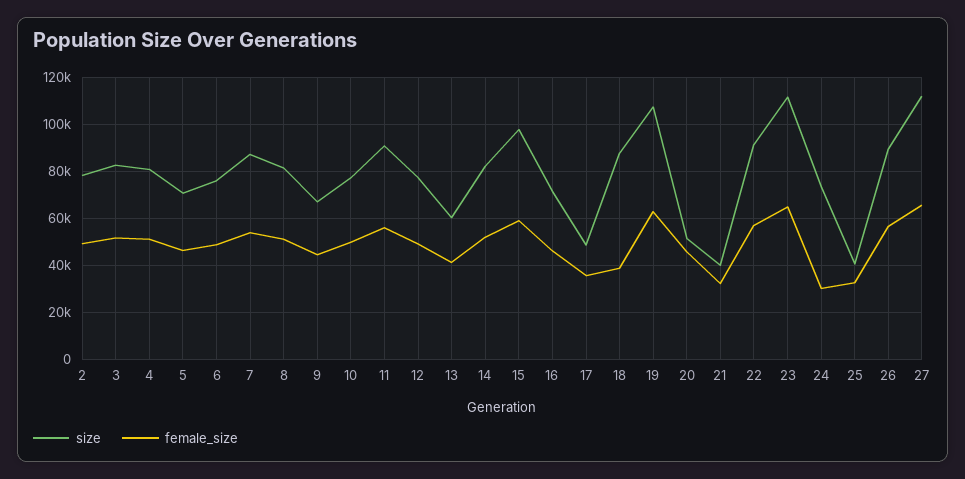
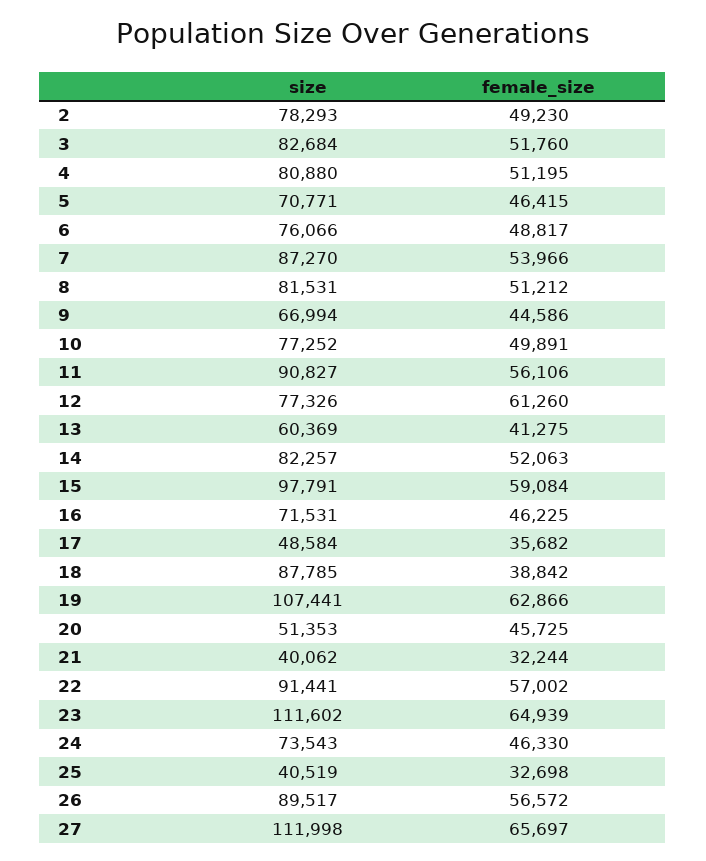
  {
    "size": {
      "2": 78293,
      "3": 82684,
      "4": 80880,
      "5": 70771,
      "6": 76066,
      "7": 87270,
      "8": 81531,
      "9": 66994,
      "10": 77252,
      "11": 90827,
      "12": 77326,
      "13": 60369,
      "14": 82257,
      "15": 97791,
      "16": 71531,
      "17": 48584,
      "18": 87785,
      "19": 107441,
      "20": 51353,
      "21": 40062,
      "22": 91441,
      "23": 111602,
      "24": 73543,
      "25": 40519,
      "26": 89517,
      "27": 111998
    },
    "female_size": {
      "2": 49230,
      "3": 51760,
      "4": 51195,
      "5": 46415,
      "6": 48817,
      "7": 53966,
      "8": 51212,
      "9": 44586,
      "10": 49891,
      "11": 56106,
-     "12": 50000,
+     "12": 61260,
      "13": 41275,
      "14": 52063,
      "15": 59084,
      "16": 46225,
      "17": 35682,
      "18": 38842,
      "19": 62866,
      "20": 45725,
      "21": 32244,
      "22": 57002,
      "23": 64939,
-     "24": 30000,
+     "24": 46330,
      "25": 32698,
      "26": 56572,
      "27": 65697
    }
  }

